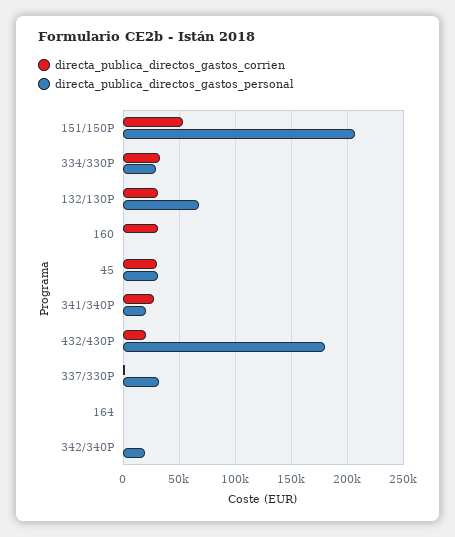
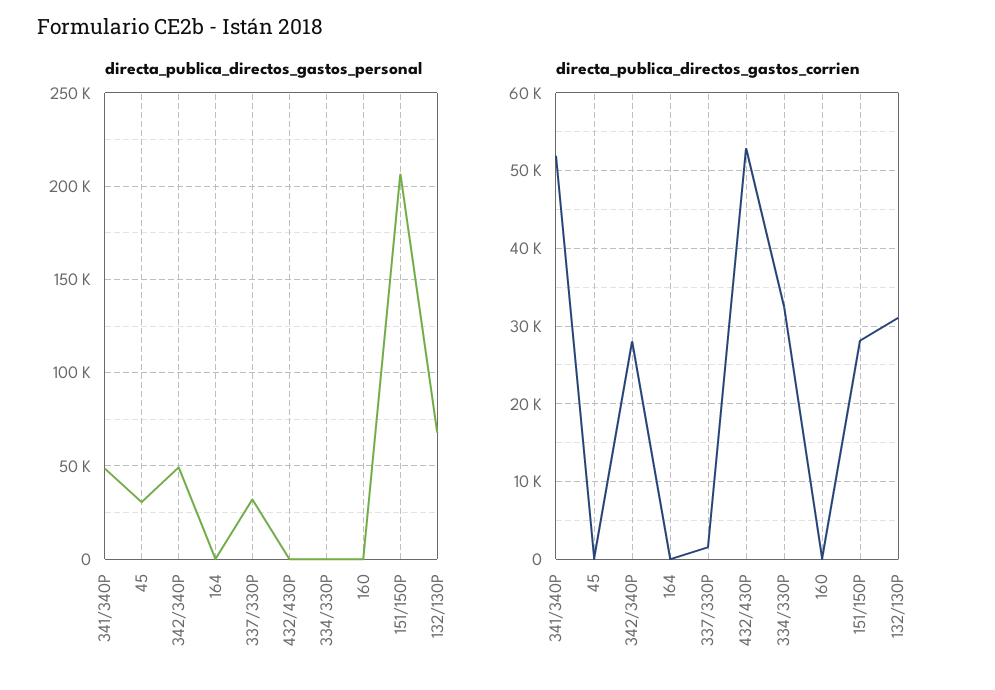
  {
    "directa_publica_directos_gastos_corrien": {
-     "151/150P": 50000,
+     "151/150P": 28000,
      "334/330P": 32000,
      "132/130P": 31000,
-     "160": 30000,
+     "160": 0,
-     "45": 30000,
+     "45": 0,
-     "341/340P": 30000,
+     "341/340P": 52000,
-     "432/430P": 20000,
+     "432/430P": 53000,
      "337/330P": 2000,
      "164": 0,
-     "342/340P": 0
+     "342/340P": 28000
    },
    "directa_publica_directos_gastos_personal": {
      "151/150P": 205000,
-     "334/330P": 30000,
+     "334/330P": 0,
      "132/130P": 70000,
      "160": 0,
      "45": 30000,
-     "341/340P": 20000,
+     "341/340P": 50000,
-     "432/430P": 180000,
+     "432/430P": 0,
      "337/330P": 30000,
      "164": 0,
-     "342/340P": 20000
+     "342/340P": 50000
    }
  }

